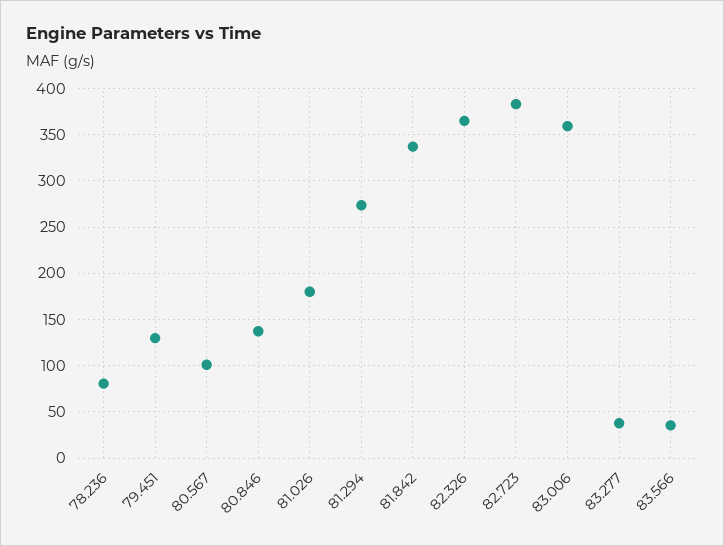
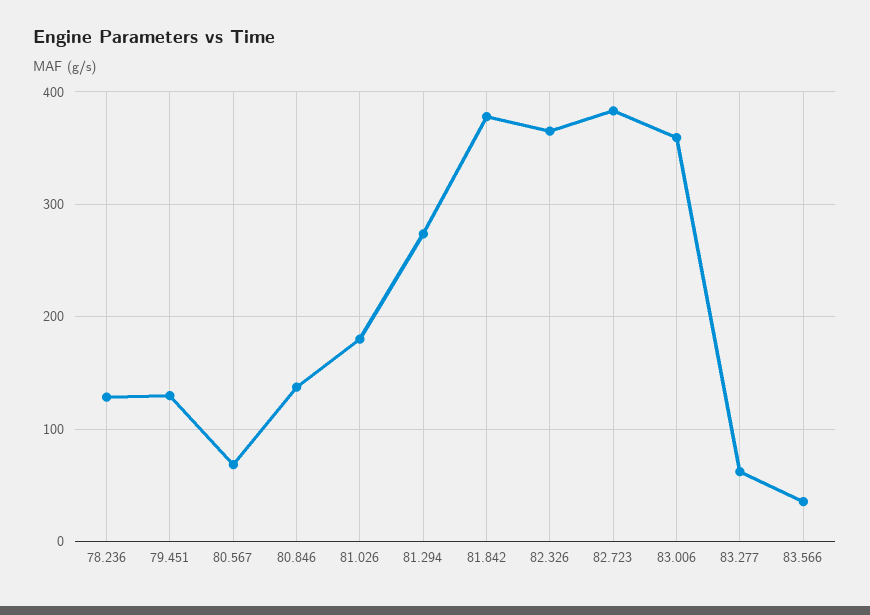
  {
-   "78.236": 80,
+   "78.236": 130,
    "79.451": 130,
-   "80.567": 100,
+   "80.567": 70,
    "80.846": 140,
    "81.026": 180,
    "81.294": 270,
-   "81.842": 340,
+   "81.842": 380,
    "82.326": 370,
    "82.723": 380,
    "83.006": 360,
-   "83.277": 40,
+   "83.277": 60,
    "83.566": 40
  }

